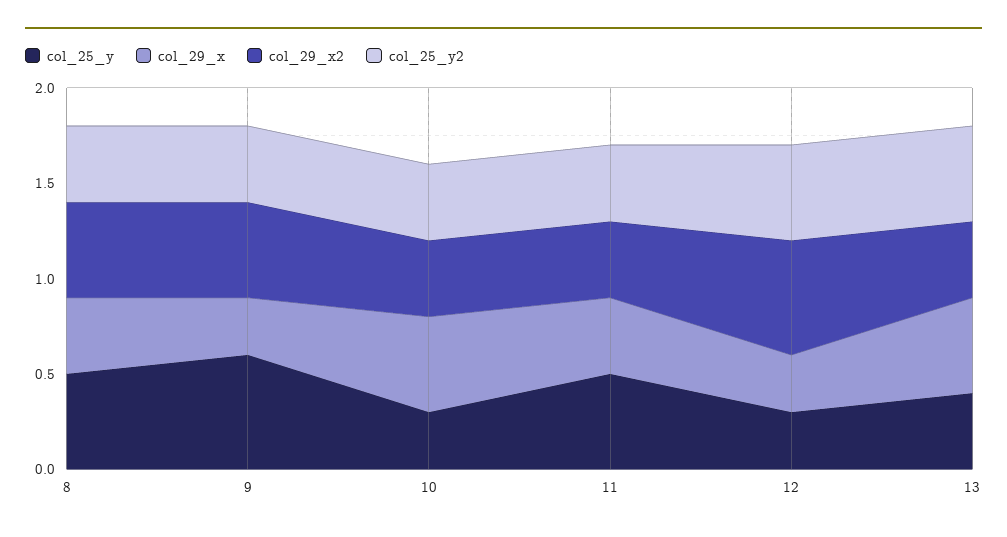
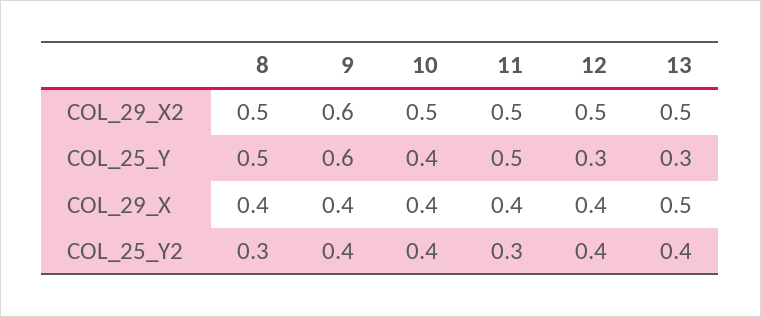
  {
    "col_25_y": {
      "8": 0.5,
      "9": 0.6,
-     "10": 0.3,
+     "10": 0.4,
      "11": 0.5,
      "12": 0.3,
-     "13": 0.4
+     "13": 0.3
    },
    "col_29_x": {
      "8": 0.4,
-     "9": 0.3,
+     "9": 0.4,
-     "10": 0.5,
+     "10": 0.4,
      "11": 0.4,
-     "12": 0.3,
+     "12": 0.4,
      "13": 0.5
    },
    "col_29_x2": {
      "8": 0.5,
-     "9": 0.5,
+     "9": 0.6,
-     "10": 0.4,
+     "10": 0.5,
-     "11": 0.4,
+     "11": 0.5,
-     "12": 0.6,
+     "12": 0.5,
-     "13": 0.4
+     "13": 0.5
    },
    "col_25_y2": {
-     "8": 0.4,
+     "8": 0.3,
      "9": 0.4,
      "10": 0.4,
-     "11": 0.4,
+     "11": 0.3,
-     "12": 0.5,
+     "12": 0.4,
-     "13": 0.5
+     "13": 0.4
    }
  }

